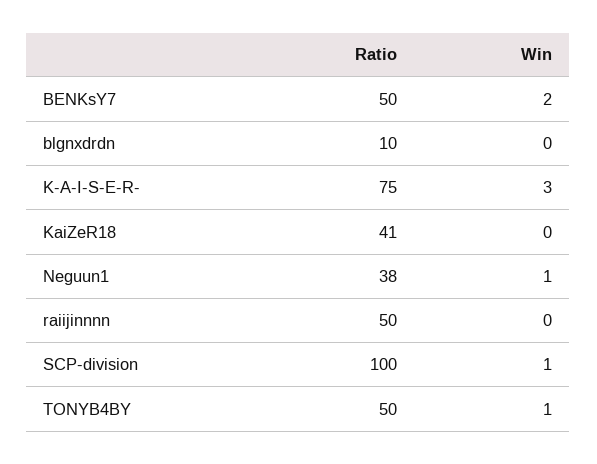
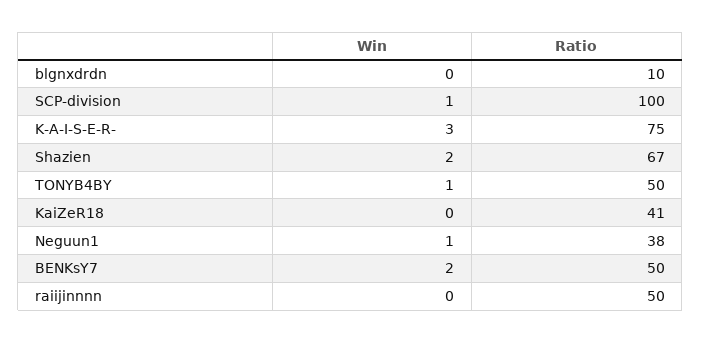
  {
    "Ratio": {
      "BENKsY7": 50,
      "blgnxdrdn": 10,
      "K-A-I-S-E-R-": 75,
      "KaiZeR18": 41,
      "Neguun1": 38,
      "raiijinnnn": 50,
      "SCP-division": 100,
-     "TONYB4BY": 50
+     "TONYB4BY": 50,
+     "Shazien": 67
    },
    "Win": {
      "BENKsY7": 2,
      "blgnxdrdn": 0,
      "K-A-I-S-E-R-": 3,
      "KaiZeR18": 0,
      "Neguun1": 1,
      "raiijinnnn": 0,
      "SCP-division": 1,
-     "TONYB4BY": 1
+     "TONYB4BY": 1,
+     "Shazien": 2
    }
  }

